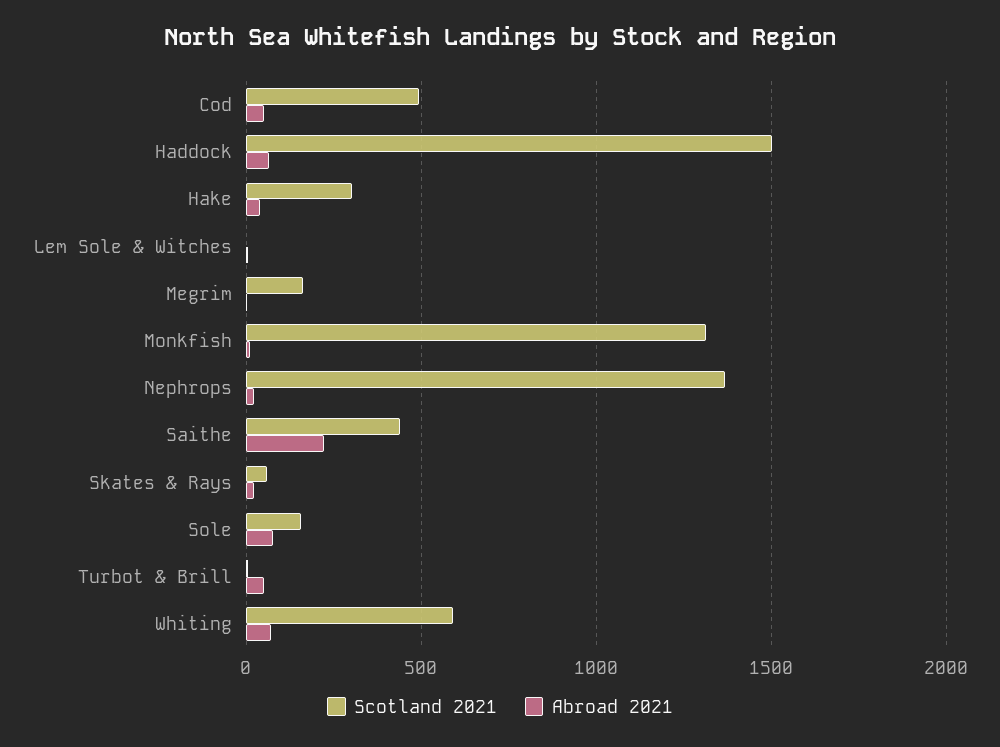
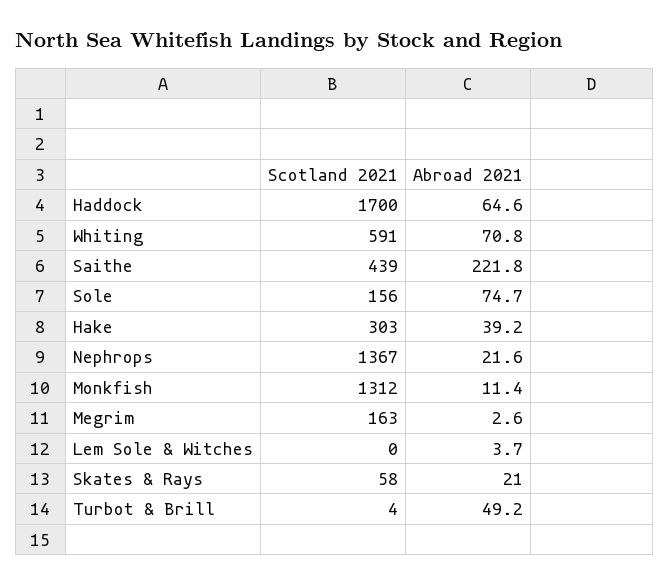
  {
    "Scotland 2021": {
-     "Cod": 500,
-     "Haddock": 1500,
+     "Haddock": 1700,
      "Hake": 303,
      "Lem Sole & Witches": 0,
      "Megrim": 163,
      "Monkfish": 1312,
      "Nephrops": 1367,
      "Saithe": 439,
      "Skates & Rays": 58,
      "Sole": 156,
      "Turbot & Brill": 4,
      "Whiting": 591
    },
    "Abroad 2021": {
-     "Cod": 50,
      "Haddock": 64.6,
      "Hake": 39.2,
      "Lem Sole & Witches": 3.7,
      "Megrim": 2.6,
      "Monkfish": 11.4,
      "Nephrops": 21.6,
      "Saithe": 221.8,
      "Skates & Rays": 21,
      "Sole": 74.7,
      "Turbot & Brill": 49.2,
      "Whiting": 70.8
    }
  }

